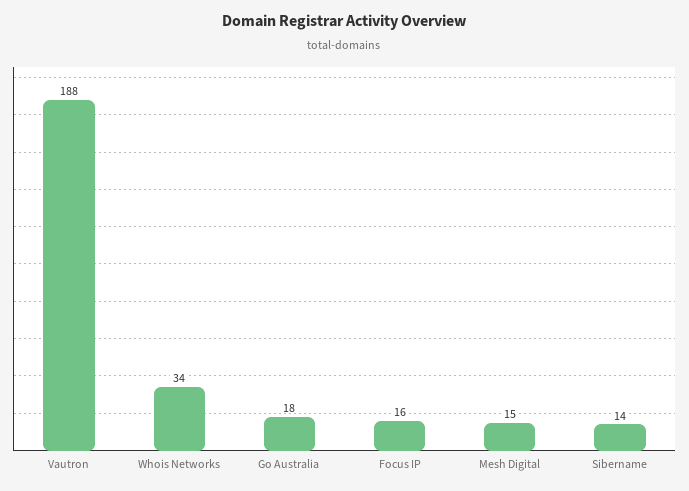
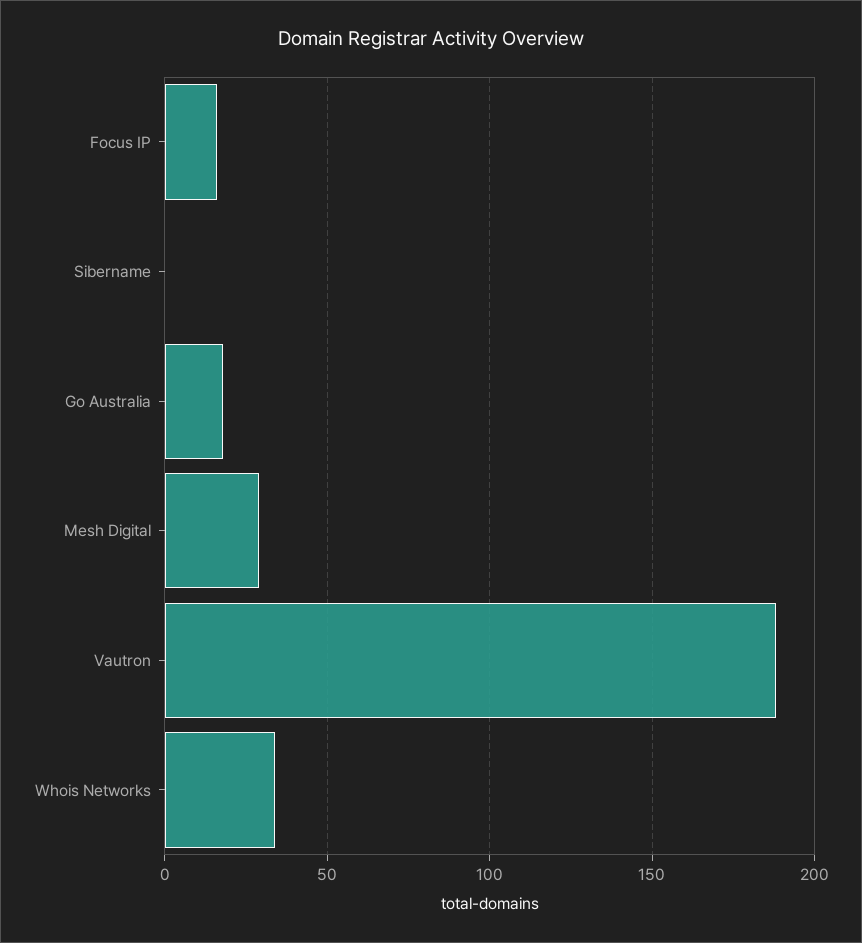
  {
    "Vautron": 188,
    "Whois Networks": 34,
    "Go Australia": 18,
    "Focus IP": 16,
-   "Mesh Digital": 15,
+   "Mesh Digital": 30,
-   "Sibername": 14
+   "Sibername": 0
  }

